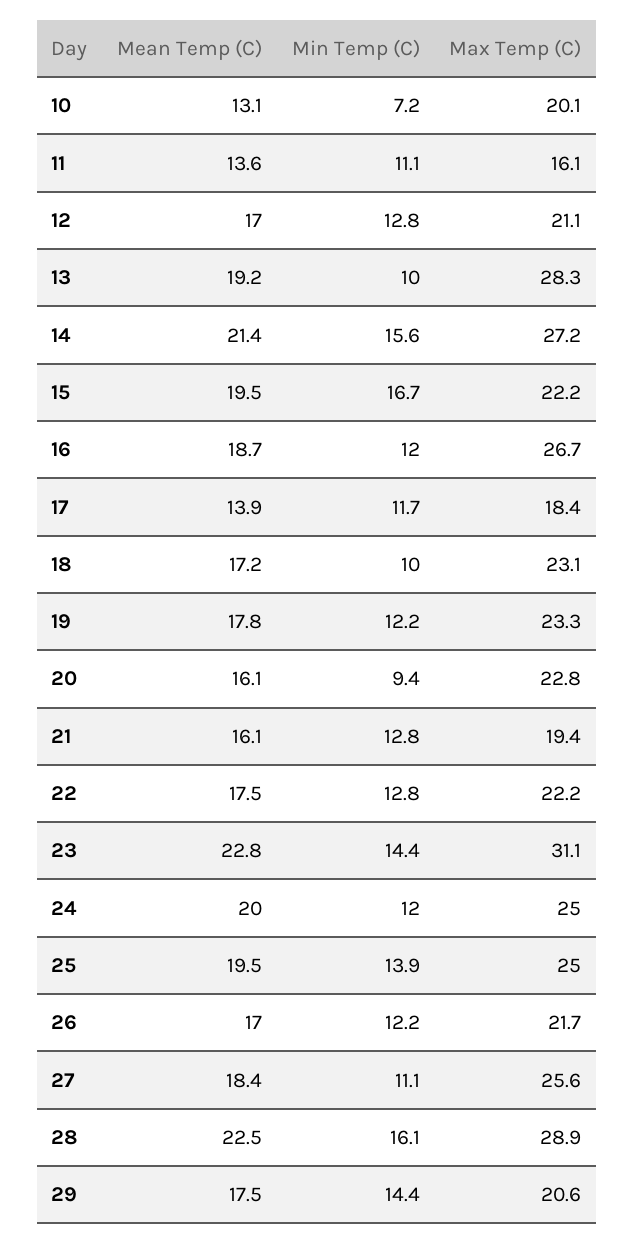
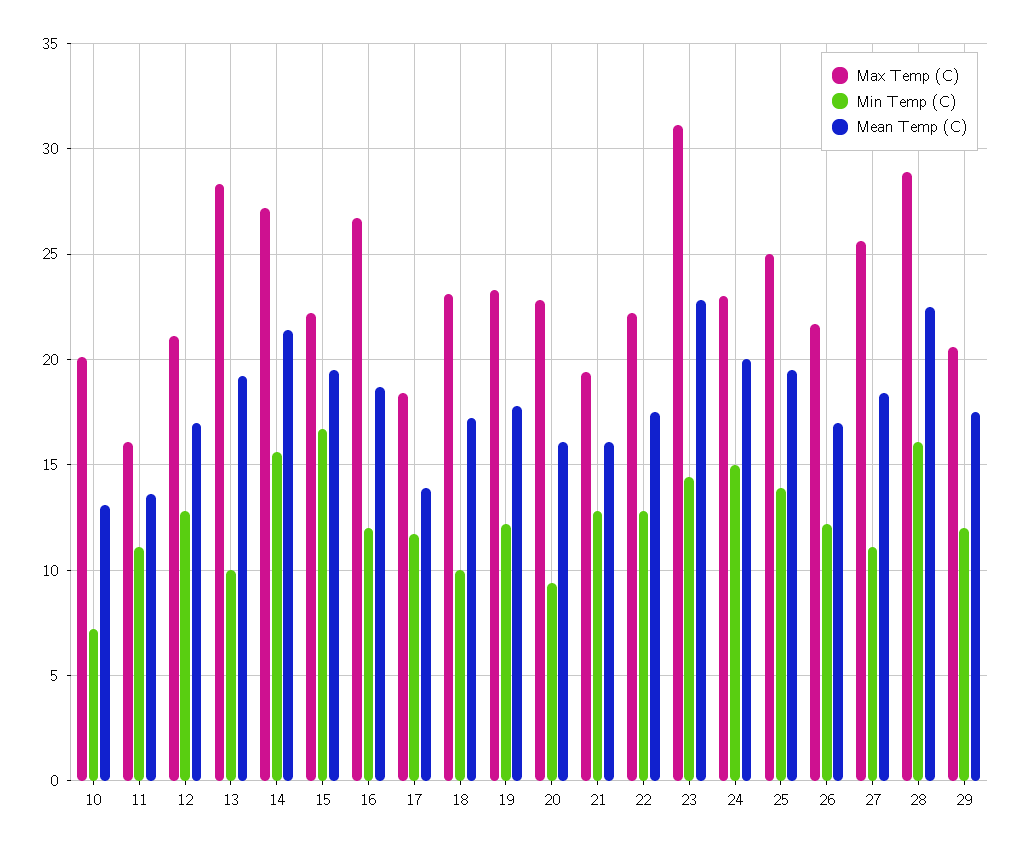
  {
    "Mean Temp (C)": {
      "10": 13.1,
      "11": 13.6,
      "12": 17,
      "13": 19.2,
      "14": 21.4,
      "15": 19.5,
      "16": 18.7,
      "17": 13.9,
      "18": 17.2,
      "19": 17.8,
      "20": 16.1,
      "21": 16.1,
      "22": 17.5,
      "23": 22.8,
      "24": 20,
      "25": 19.5,
      "26": 17,
      "27": 18.4,
      "28": 22.5,
      "29": 17.5
    },
    "Min Temp (C)": {
      "10": 7.2,
      "11": 11.1,
      "12": 12.8,
      "13": 10,
      "14": 15.6,
      "15": 16.7,
      "16": 12,
      "17": 11.7,
      "18": 10,
      "19": 12.2,
      "20": 9.4,
      "21": 12.8,
      "22": 12.8,
      "23": 14.4,
-     "24": 12,
+     "24": 15,
      "25": 13.9,
      "26": 12.2,
      "27": 11.1,
      "28": 16.1,
-     "29": 14.4
+     "29": 12
    },
    "Max Temp (C)": {
      "10": 20.1,
      "11": 16.1,
      "12": 21.1,
      "13": 28.3,
      "14": 27.2,
      "15": 22.2,
      "16": 26.7,
      "17": 18.4,
      "18": 23.1,
      "19": 23.3,
      "20": 22.8,
      "21": 19.4,
      "22": 22.2,
      "23": 31.1,
-     "24": 25,
+     "24": 23,
      "25": 25,
      "26": 21.7,
      "27": 25.6,
      "28": 28.9,
      "29": 20.6
    }
  }

